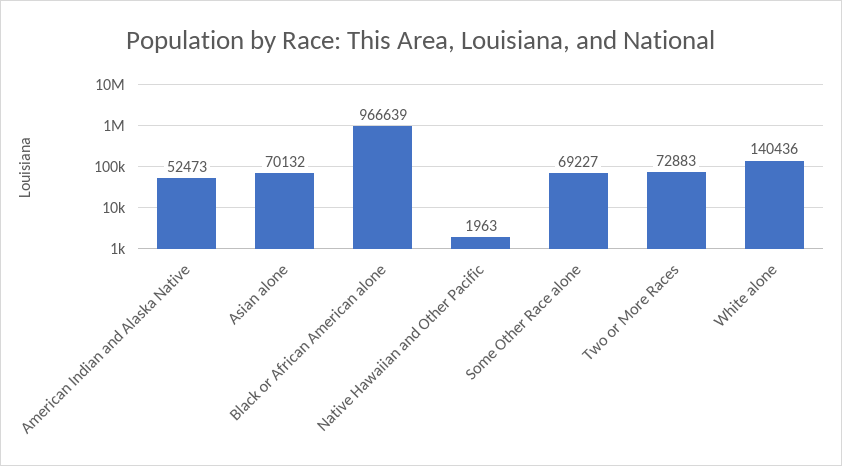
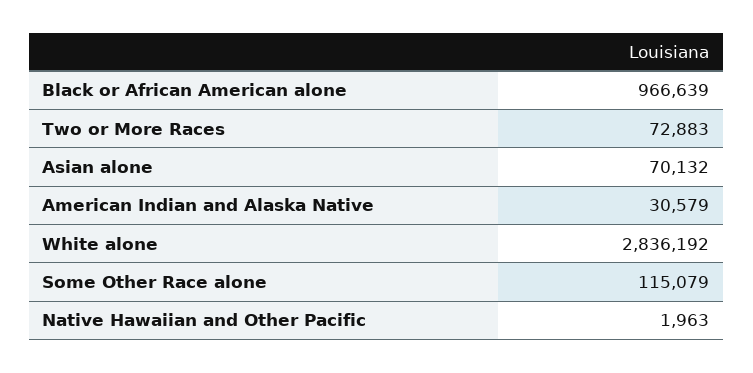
  {
-   "American Indian and Alaska Native": 52473,
+   "American Indian and Alaska Native": 30579,
    "Asian alone": 70132,
    "Black or African American alone": 966639,
    "Native Hawaiian and Other Pacific": 1963,
-   "Some Other Race alone": 69227,
+   "Some Other Race alone": 115079,
    "Two or More Races": 72883,
-   "White alone": 140436
+   "White alone": 2836192
  }

